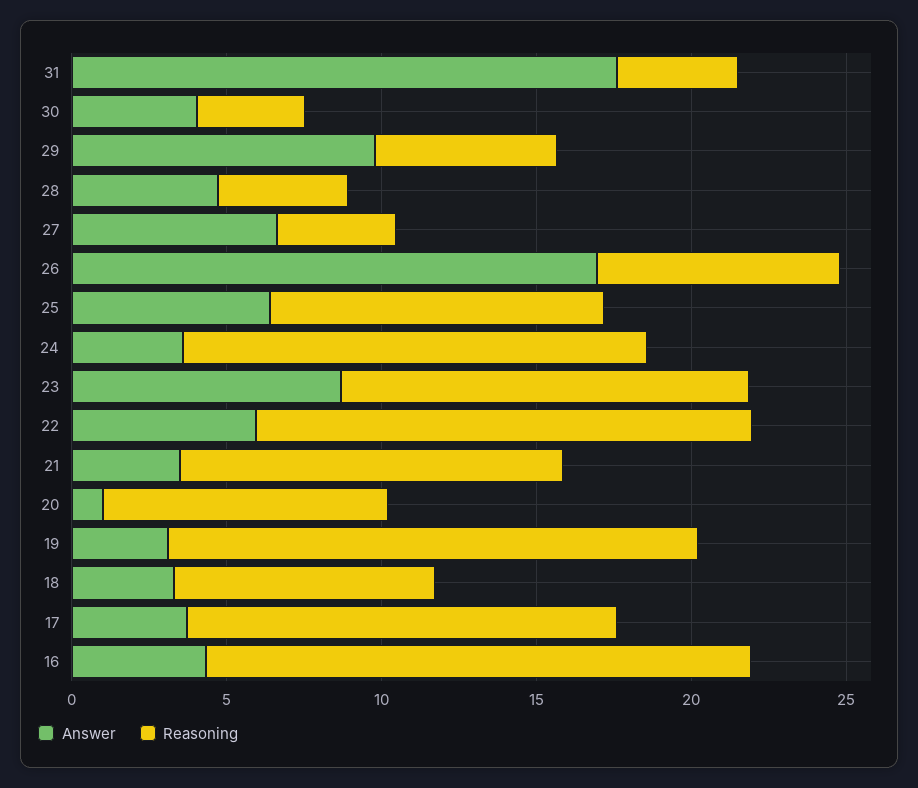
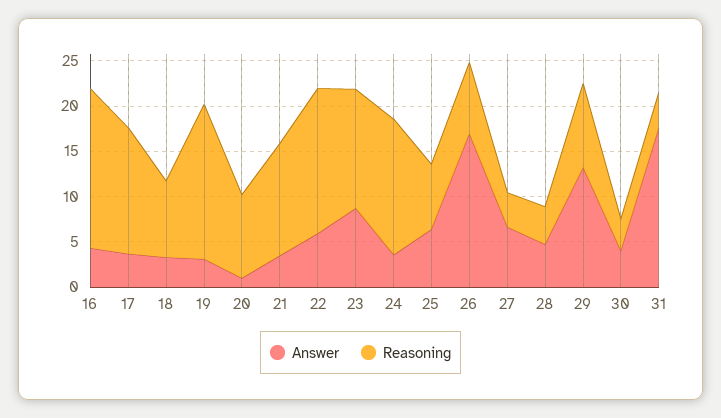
  {
    "Answer": {
      "31": 18,
      "30": 4,
-     "29": 10,
+     "29": 13,
      "28": 5,
      "27": 7,
      "26": 17,
      "25": 6,
      "24": 4,
      "23": 9,
      "22": 6,
      "21": 4,
      "20": 1,
      "19": 3,
      "18": 3,
      "17": 4,
      "16": 4
    },
    "Reasoning": {
      "31": 4,
      "30": 4,
-     "29": 6,
+     "29": 9,
      "28": 4,
      "27": 4,
      "26": 8,
-     "25": 11,
+     "25": 7,
      "24": 15,
      "23": 13,
      "22": 16,
      "21": 12,
      "20": 9,
      "19": 17,
      "18": 8,
      "17": 14,
      "16": 18
    }
  }

